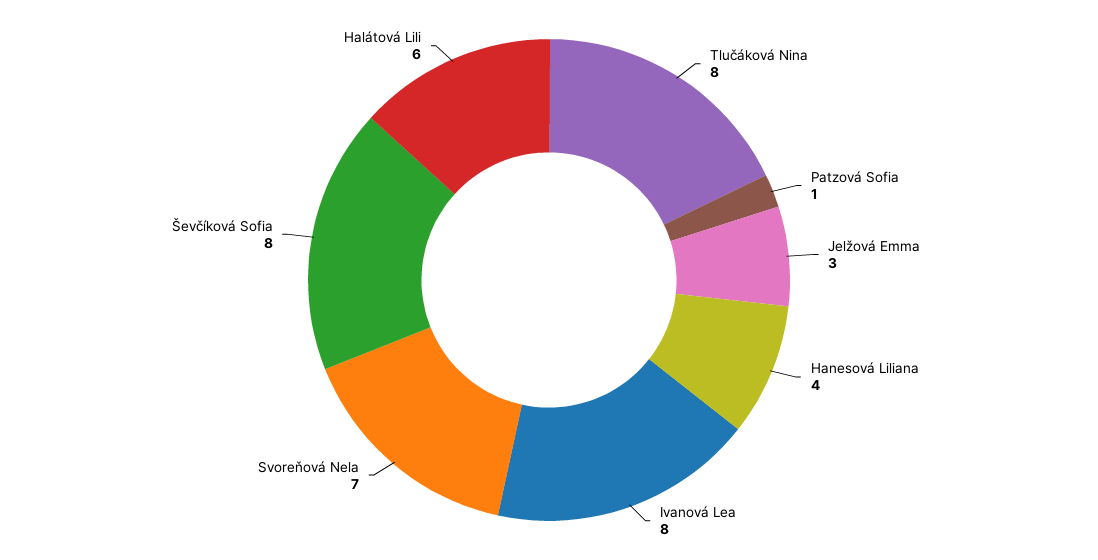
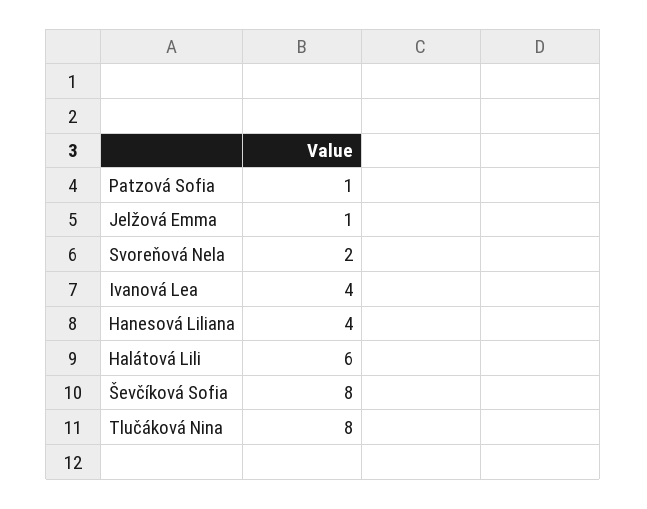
  {
    "Tlučáková Nina": 8,
    "Patzová Sofia": 1,
-   "Jelžová Emma": 3,
+   "Jelžová Emma": 1,
    "Hanesová Liliana": 4,
-   "Ivanová Lea": 8,
+   "Ivanová Lea": 4,
-   "Svoreňová Nela": 7,
+   "Svoreňová Nela": 2,
    "Ševčíková Sofia": 8,
    "Halátová Lili": 6
  }

